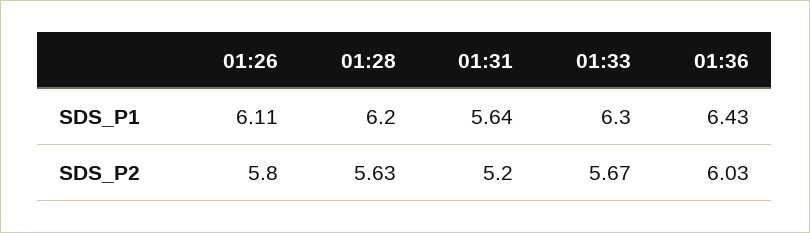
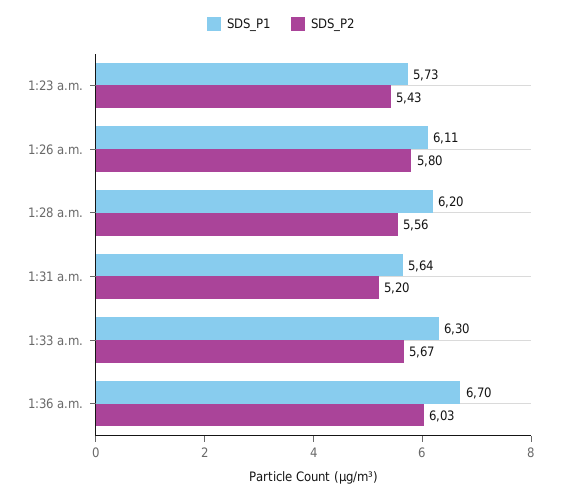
  {
    "SDS_P1": {
      "01:26": 6.11,
      "01:28": 6.2,
      "01:31": 5.64,
      "01:33": 6.3,
-     "01:36": 6.43
+     "01:36": 6.7,
+     "1:23 a.m.": 5.73
    },
    "SDS_P2": {
      "01:26": 5.8,
-     "01:28": 5.63,
+     "01:28": 5.56,
      "01:31": 5.2,
      "01:33": 5.67,
-     "01:36": 6.03
+     "01:36": 6.03,
+     "1:23 a.m.": 5.43
    }
  }

